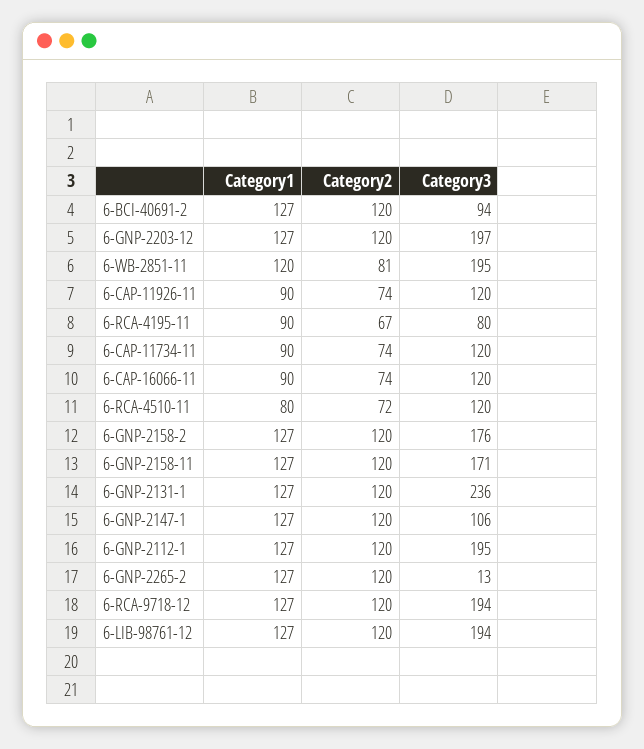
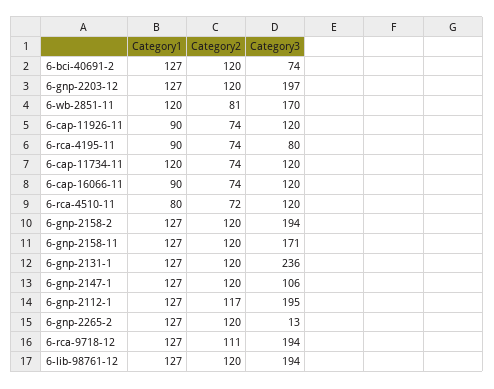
  {
    "Category1": {
      "6-BCI-40691-2": 127,
      "6-GNP-2203-12": 127,
      "6-WB-2851-11": 120,
      "6-CAP-11926-11": 90,
      "6-RCA-4195-11": 90,
-     "6-CAP-11734-11": 90,
+     "6-CAP-11734-11": 120,
      "6-CAP-16066-11": 90,
      "6-RCA-4510-11": 80,
      "6-GNP-2158-2": 127,
      "6-GNP-2158-11": 127,
      "6-GNP-2131-1": 127,
      "6-GNP-2147-1": 127,
      "6-GNP-2112-1": 127,
      "6-GNP-2265-2": 127,
      "6-RCA-9718-12": 127,
      "6-LIB-98761-12": 127
    },
    "Category2": {
      "6-BCI-40691-2": 120,
      "6-GNP-2203-12": 120,
      "6-WB-2851-11": 81,
      "6-CAP-11926-11": 74,
-     "6-RCA-4195-11": 67,
+     "6-RCA-4195-11": 74,
      "6-CAP-11734-11": 74,
      "6-CAP-16066-11": 74,
      "6-RCA-4510-11": 72,
      "6-GNP-2158-2": 120,
      "6-GNP-2158-11": 120,
      "6-GNP-2131-1": 120,
      "6-GNP-2147-1": 120,
-     "6-GNP-2112-1": 120,
+     "6-GNP-2112-1": 117,
      "6-GNP-2265-2": 120,
-     "6-RCA-9718-12": 120,
+     "6-RCA-9718-12": 111,
      "6-LIB-98761-12": 120
    },
    "Category3": {
-     "6-BCI-40691-2": 94,
+     "6-BCI-40691-2": 74,
      "6-GNP-2203-12": 197,
-     "6-WB-2851-11": 195,
+     "6-WB-2851-11": 170,
      "6-CAP-11926-11": 120,
      "6-RCA-4195-11": 80,
      "6-CAP-11734-11": 120,
      "6-CAP-16066-11": 120,
      "6-RCA-4510-11": 120,
-     "6-GNP-2158-2": 176,
+     "6-GNP-2158-2": 194,
      "6-GNP-2158-11": 171,
      "6-GNP-2131-1": 236,
      "6-GNP-2147-1": 106,
      "6-GNP-2112-1": 195,
      "6-GNP-2265-2": 13,
      "6-RCA-9718-12": 194,
      "6-LIB-98761-12": 194
    }
  }

